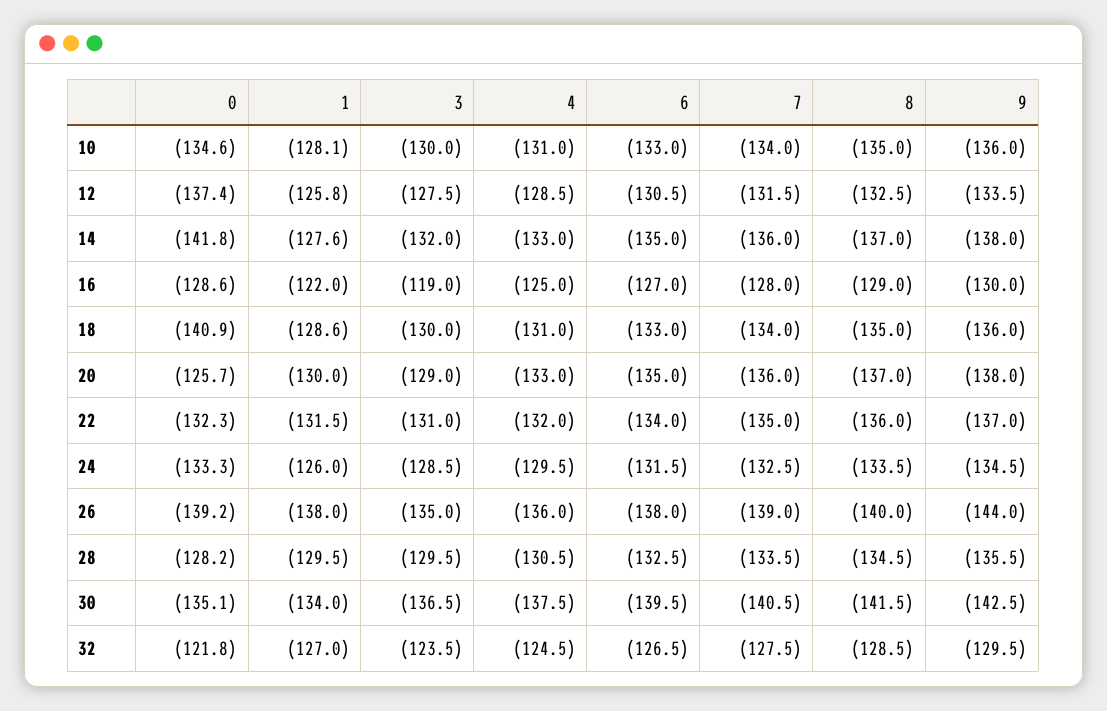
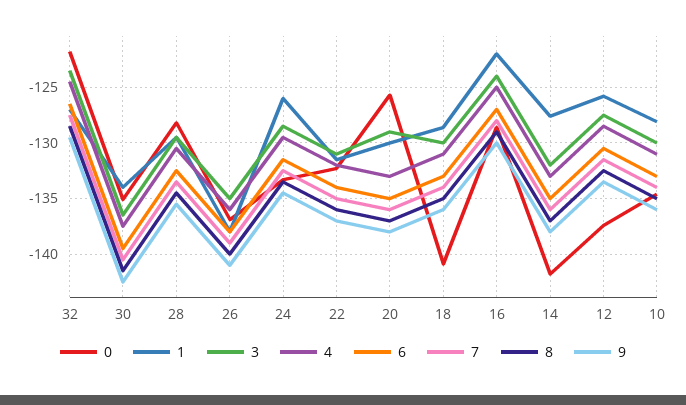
  {
    "0": {
      "10": -134.6,
      "12": -137.4,
      "14": -141.8,
      "16": -128.6,
      "18": -140.9,
      "20": -125.7,
      "22": -132.3,
      "24": -133.3,
-     "26": -139.2,
+     "26": -137,
      "28": -128.2,
      "30": -135.1,
      "32": -121.8
    },
    "1": {
      "10": -128.1,
      "12": -125.8,
      "14": -127.6,
      "16": -122,
      "18": -128.6,
      "20": -130,
      "22": -131.5,
      "24": -126,
      "26": -138,
      "28": -129.5,
      "30": -134,
      "32": -127
    },
    "3": {
      "10": -130,
      "12": -127.5,
      "14": -132,
-     "16": -119,
+     "16": -124,
      "18": -130,
      "20": -129,
      "22": -131,
      "24": -128.5,
      "26": -135,
      "28": -129.5,
      "30": -136.5,
      "32": -123.5
    },
    "4": {
      "10": -131,
      "12": -128.5,
      "14": -133,
      "16": -125,
      "18": -131,
      "20": -133,
      "22": -132,
      "24": -129.5,
      "26": -136,
      "28": -130.5,
      "30": -137.5,
      "32": -124.5
    },
    "6": {
      "10": -133,
      "12": -130.5,
      "14": -135,
      "16": -127,
      "18": -133,
      "20": -135,
      "22": -134,
      "24": -131.5,
      "26": -138,
      "28": -132.5,
      "30": -139.5,
      "32": -126.5
    },
    "7": {
      "10": -134,
      "12": -131.5,
      "14": -136,
      "16": -128,
      "18": -134,
      "20": -136,
      "22": -135,
      "24": -132.5,
      "26": -139,
      "28": -133.5,
      "30": -140.5,
      "32": -127.5
    },
    "8": {
      "10": -135,
      "12": -132.5,
      "14": -137,
      "16": -129,
      "18": -135,
      "20": -137,
      "22": -136,
      "24": -133.5,
      "26": -140,
      "28": -134.5,
      "30": -141.5,
      "32": -128.5
    },
    "9": {
      "10": -136,
      "12": -133.5,
      "14": -138,
      "16": -130,
      "18": -136,
      "20": -138,
      "22": -137,
      "24": -134.5,
-     "26": -144,
+     "26": -141,
      "28": -135.5,
      "30": -142.5,
      "32": -129.5
    }
  }

